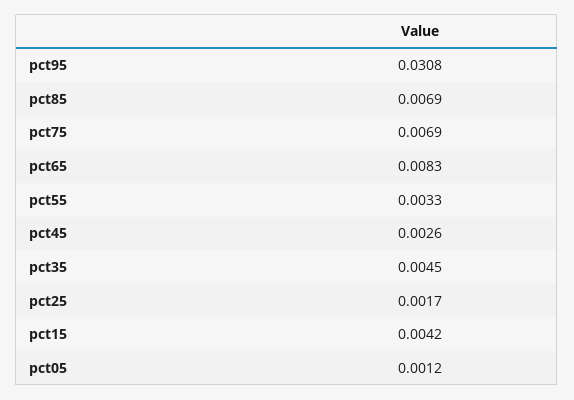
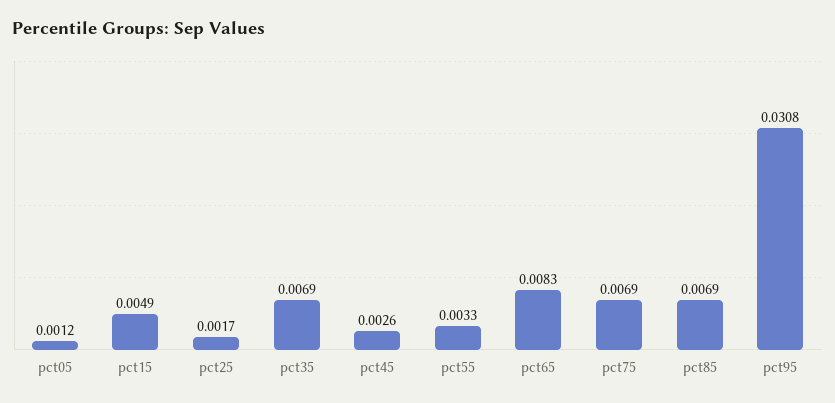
  {
    "pct95": 0.0308,
    "pct85": 0.0069,
    "pct75": 0.0069,
    "pct65": 0.0083,
    "pct55": 0.0033,
    "pct45": 0.0026,
-   "pct35": 0.0045,
+   "pct35": 0.0069,
    "pct25": 0.0017,
-   "pct15": 0.0042,
+   "pct15": 0.0049,
    "pct05": 0.0012
  }

